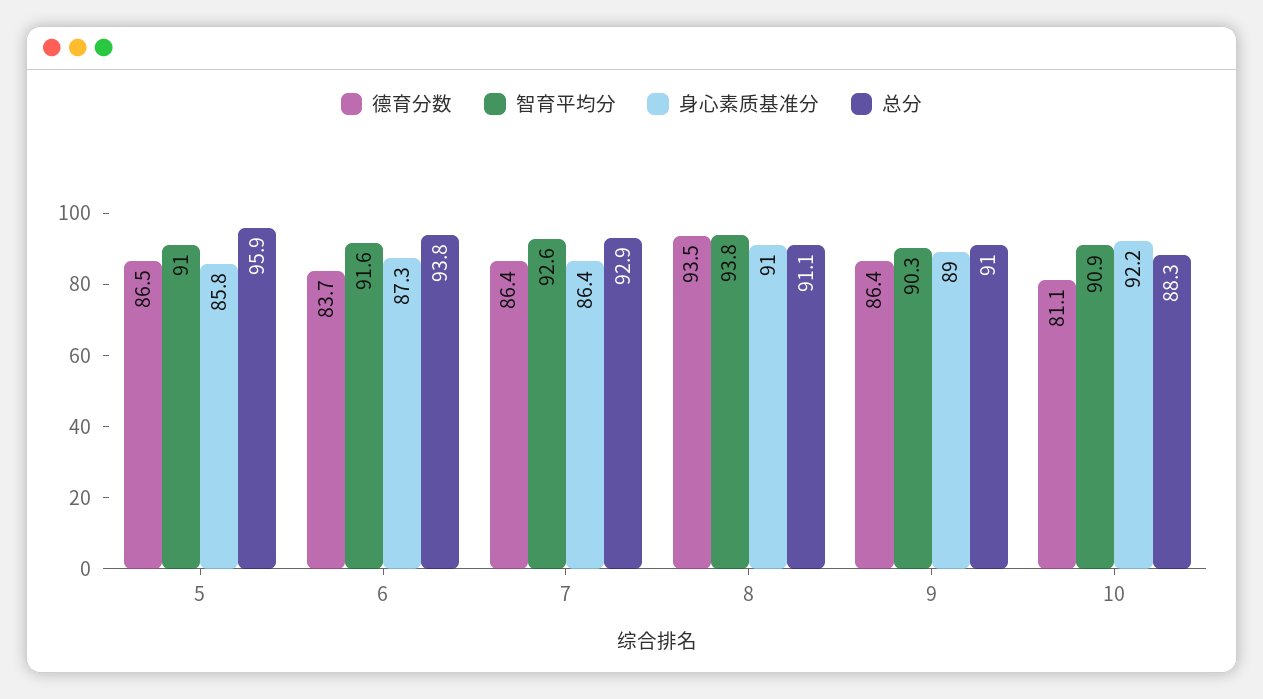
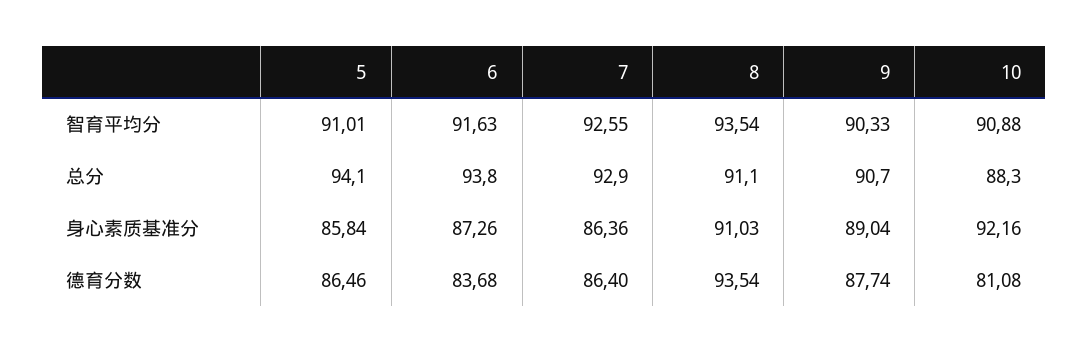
  {
    "德育分数": {
      "5": 86.46,
      "6": 83.68,
      "7": 86.4,
      "8": 93.54,
-     "9": 86.4,
+     "9": 87.74,
      "10": 81.08
    },
    "智育平均分": {
      "5": 91.01,
      "6": 91.63,
      "7": 92.55,
-     "8": 93.8,
+     "8": 93.54,
      "9": 90.33,
      "10": 90.88
    },
    "身心素质基准分": {
      "5": 85.84,
      "6": 87.26,
      "7": 86.36,
      "8": 91.03,
      "9": 89.04,
      "10": 92.16
    },
    "总分": {
-     "5": 95.9,
+     "5": 94.1,
      "6": 93.8,
      "7": 92.9,
      "8": 91.1,
-     "9": 91,
+     "9": 90.7,
      "10": 88.3
    }
  }

